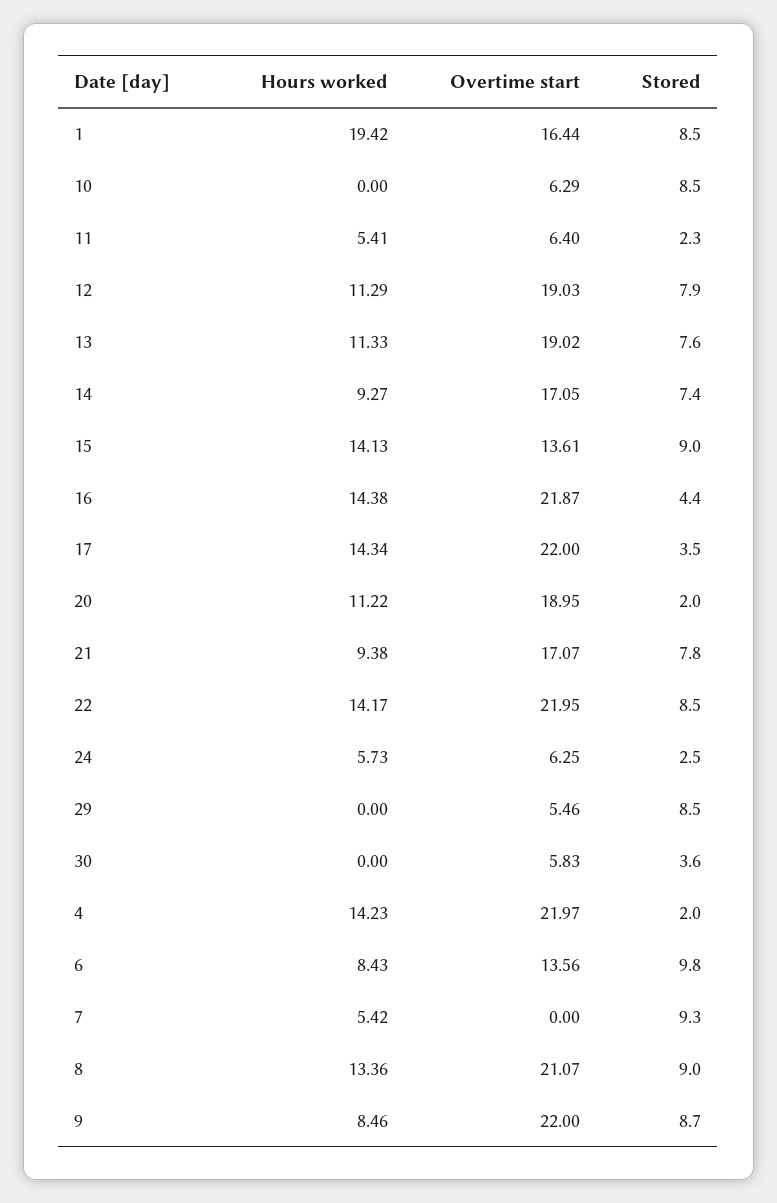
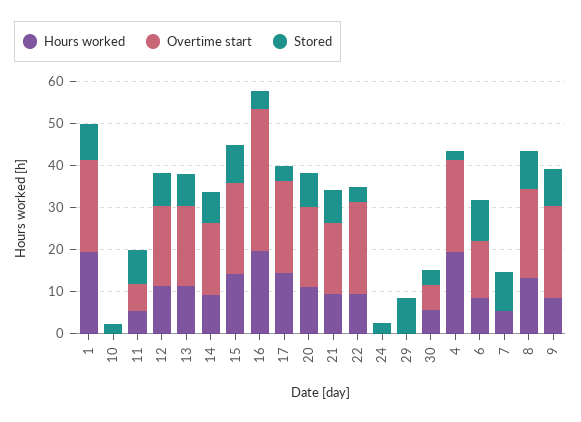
  {
    "Hours worked": {
      "1": 19.42,
      "10": 0,
      "11": 5.41,
      "12": 11.29,
      "13": 11.33,
      "14": 9.27,
      "15": 14.13,
-     "16": 14.38,
+     "16": 20,
      "17": 14.34,
      "20": 11.22,
      "21": 9.38,
-     "22": 14.17,
+     "22": 10,
-     "24": 5.73,
+     "24": 0,
      "29": 0,
-     "30": 0,
+     "30": 6,
-     "4": 14.23,
+     "4": 20,
      "6": 8.43,
      "7": 5.42,
      "8": 13.36,
      "9": 8.46
    },
    "Overtime start": {
-     "1": 16.44,
+     "1": 22,
-     "10": 6.29,
+     "10": 0,
      "11": 6.4,
      "12": 19.03,
      "13": 19.02,
      "14": 17.05,
-     "15": 13.61,
+     "15": 22,
-     "16": 21.87,
+     "16": 34,
      "17": 22,
      "20": 18.95,
      "21": 17.07,
      "22": 21.95,
-     "24": 6.25,
+     "24": 0,
-     "29": 5.46,
+     "29": 0,
      "30": 5.83,
      "4": 21.97,
      "6": 13.56,
      "7": 0,
      "8": 21.07,
      "9": 22
    },
    "Stored": {
      "1": 8.5,
-     "10": 8.5,
+     "10": 2,
-     "11": 2.3,
+     "11": 8,
      "12": 7.9,
      "13": 7.6,
      "14": 7.4,
      "15": 9,
      "16": 4.4,
      "17": 3.5,
-     "20": 2,
+     "20": 8,
      "21": 7.8,
-     "22": 8.5,
+     "22": 4,
      "24": 2.5,
      "29": 8.5,
      "30": 3.6,
      "4": 2,
      "6": 9.8,
      "7": 9.3,
      "8": 9,
      "9": 8.7
    }
  }

